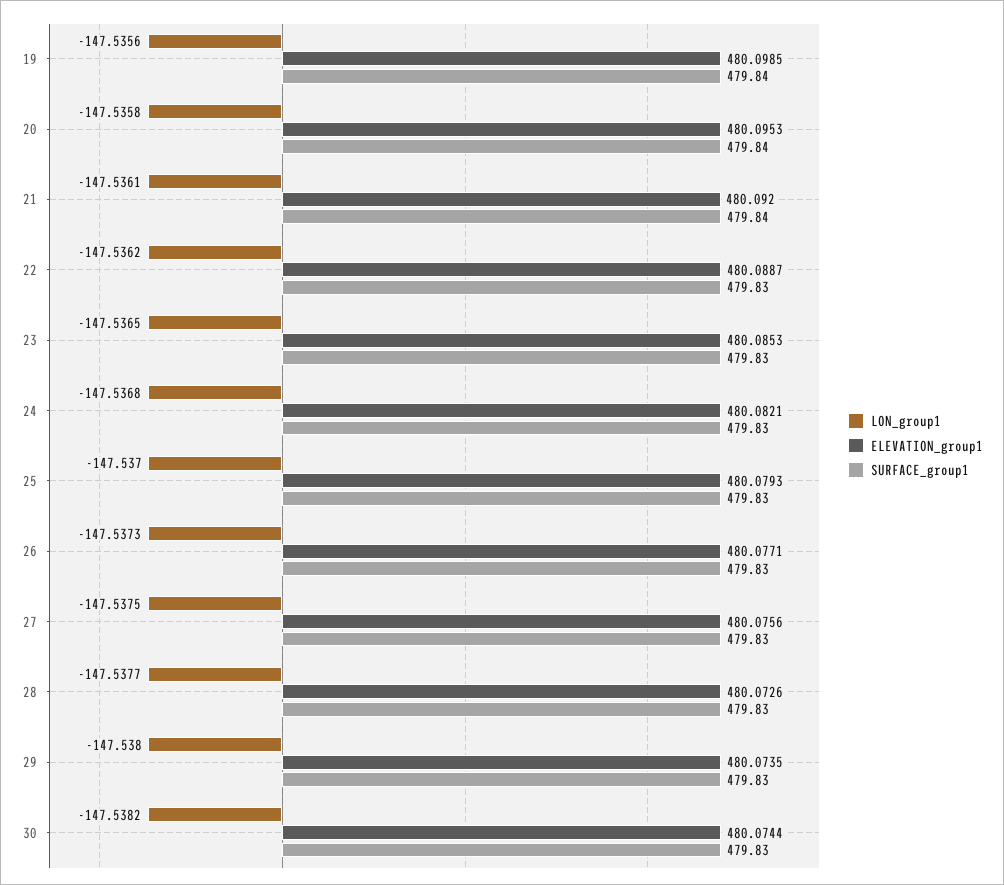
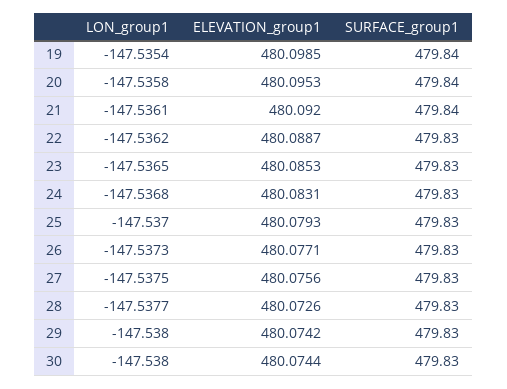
  {
    "LON_group1": {
-     "19": -147.5356,
+     "19": -147.5354,
      "20": -147.5358,
      "21": -147.5361,
      "22": -147.5362,
      "23": -147.5365,
      "24": -147.5368,
      "25": -147.537,
      "26": -147.5373,
      "27": -147.5375,
      "28": -147.5377,
      "29": -147.538,
-     "30": -147.5382
+     "30": -147.538
    },
    "ELEVATION_group1": {
      "19": 480.0985,
      "20": 480.0953,
      "21": 480.092,
      "22": 480.0887,
      "23": 480.0853,
-     "24": 480.0821,
+     "24": 480.0831,
      "25": 480.0793,
      "26": 480.0771,
      "27": 480.0756,
      "28": 480.0726,
-     "29": 480.0735,
+     "29": 480.0742,
      "30": 480.0744
    },
    "SURFACE_group1": {
      "19": 479.84,
      "20": 479.84,
      "21": 479.84,
      "22": 479.83,
      "23": 479.83,
      "24": 479.83,
      "25": 479.83,
      "26": 479.83,
      "27": 479.83,
      "28": 479.83,
      "29": 479.83,
      "30": 479.83
    }
  }

